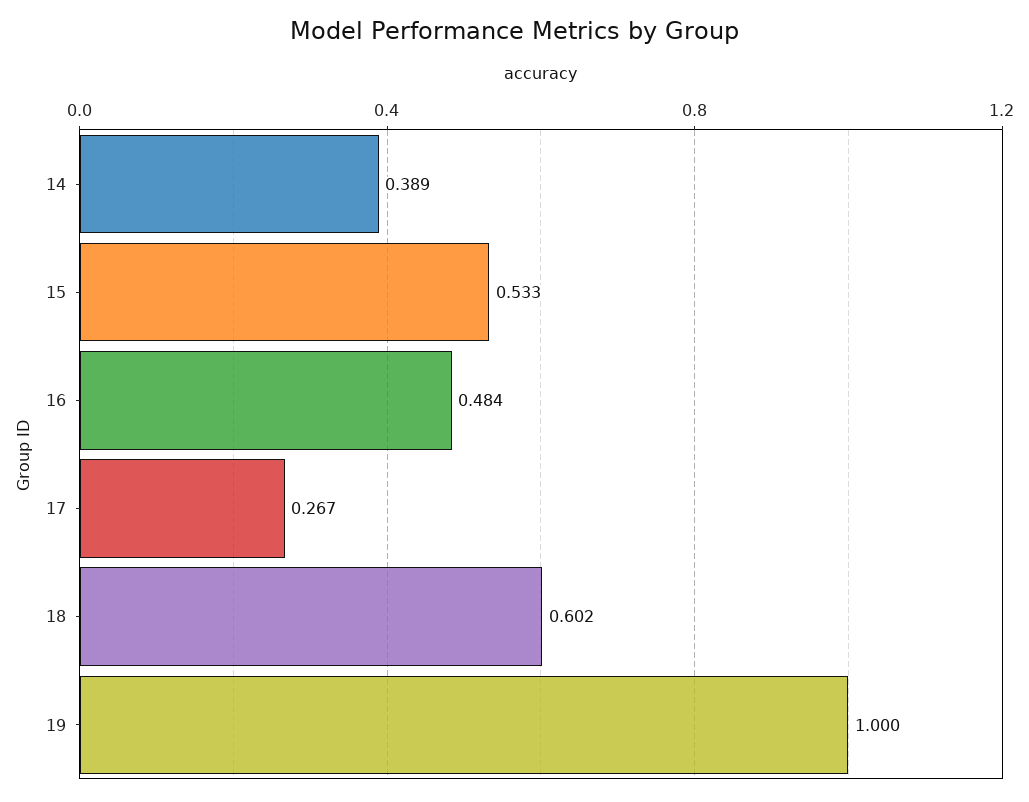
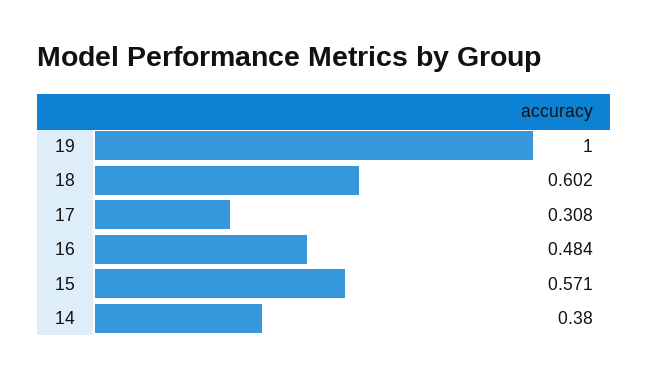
  {
-   "14": 0.389,
+   "14": 0.38,
-   "15": 0.533,
+   "15": 0.571,
    "16": 0.484,
-   "17": 0.267,
+   "17": 0.308,
    "18": 0.602,
    "19": 1
  }

